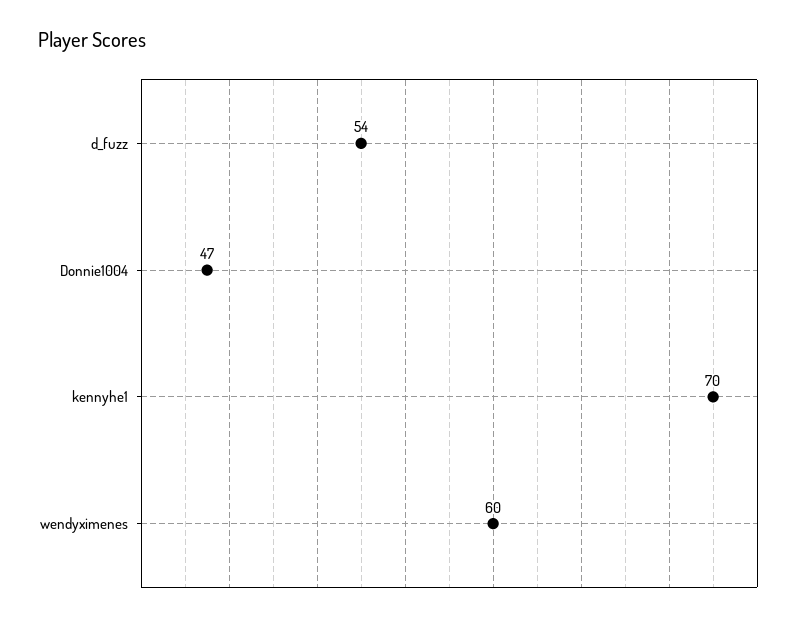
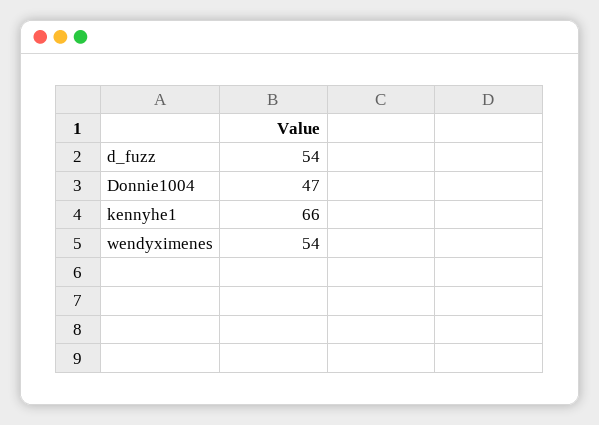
  {
    "d_fuzz": 54,
    "Donnie1004": 47,
-   "kennyhe1": 70,
+   "kennyhe1": 66,
-   "wendyximenes": 60
+   "wendyximenes": 54
  }

